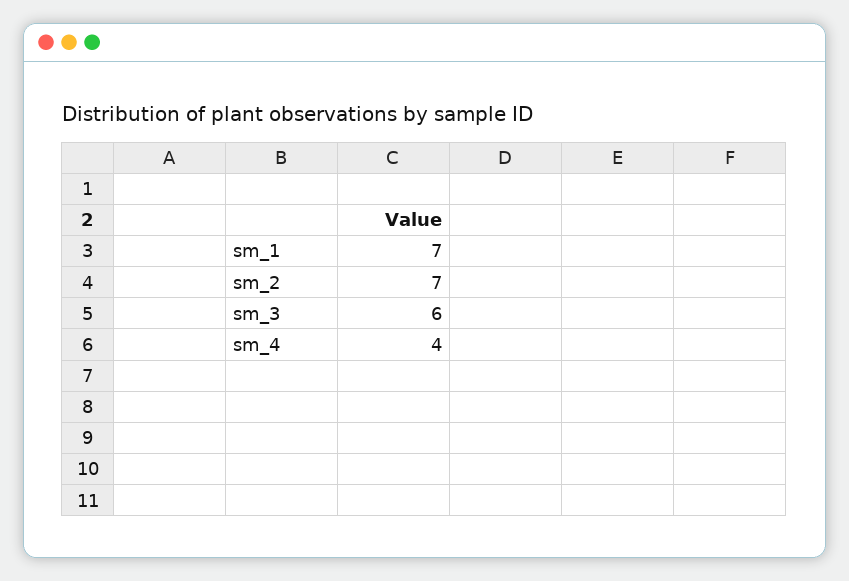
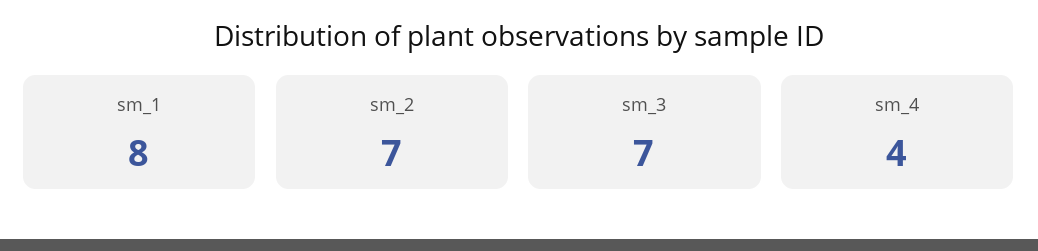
  {
-   "sm_1": 7,
+   "sm_1": 8,
    "sm_2": 7,
-   "sm_3": 6,
+   "sm_3": 7,
    "sm_4": 4
  }

